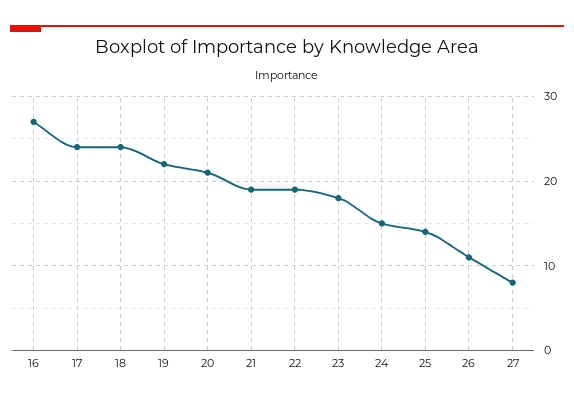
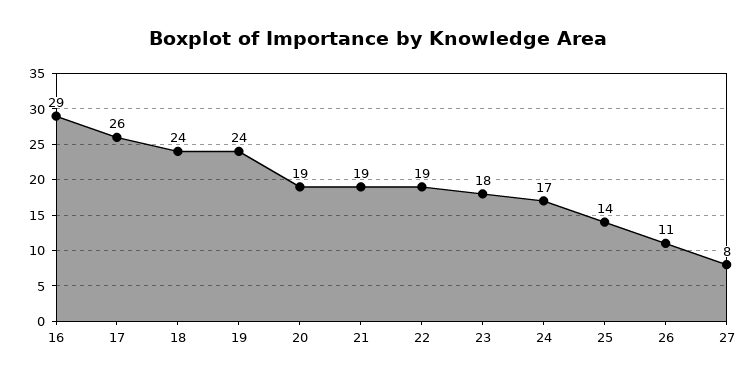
  {
-   "16": 27,
+   "16": 29,
-   "17": 24,
+   "17": 26,
    "18": 24,
-   "19": 22,
+   "19": 24,
-   "20": 21,
+   "20": 19,
    "21": 19,
    "22": 19,
    "23": 18,
-   "24": 15,
+   "24": 17,
    "25": 14,
    "26": 11,
    "27": 8
  }

